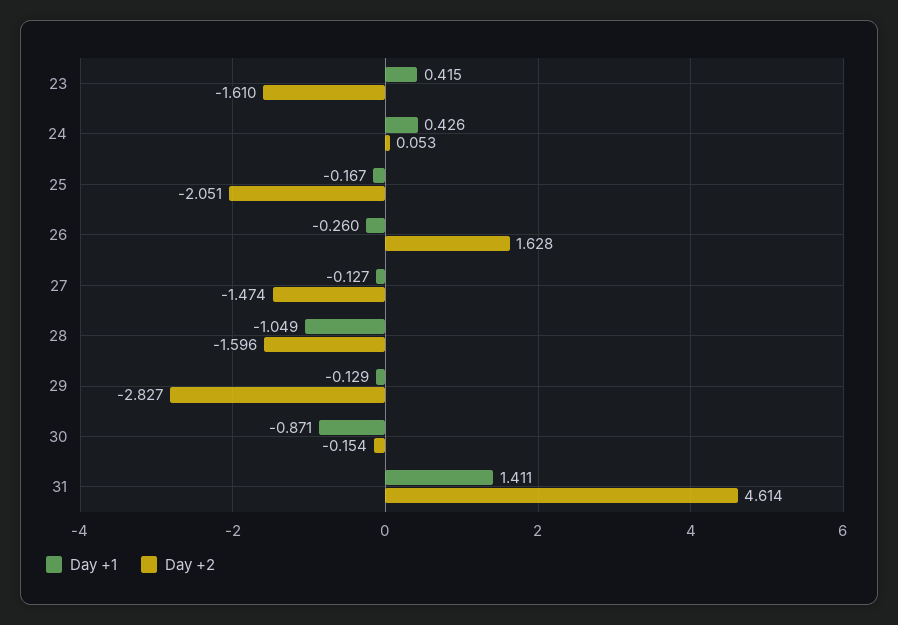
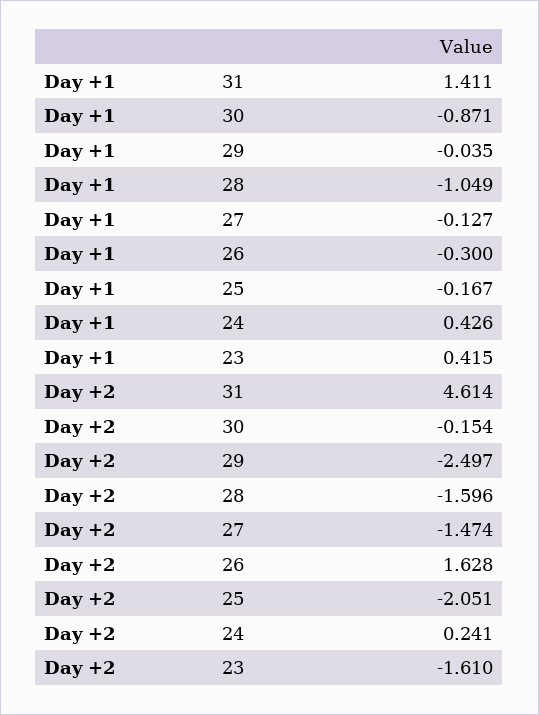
  {
    "Day +1": {
      "23": 0.415,
      "24": 0.426,
      "25": -0.167,
-     "26": -0.26,
+     "26": -0.3,
      "27": -0.127,
      "28": -1.049,
-     "29": -0.129,
+     "29": -0.035,
      "30": -0.871,
      "31": 1.411
    },
    "Day +2": {
      "23": -1.61,
-     "24": 0.053,
+     "24": 0.241,
      "25": -2.051,
      "26": 1.628,
      "27": -1.474,
      "28": -1.596,
-     "29": -2.827,
+     "29": -2.497,
      "30": -0.154,
      "31": 4.614
    }
  }

